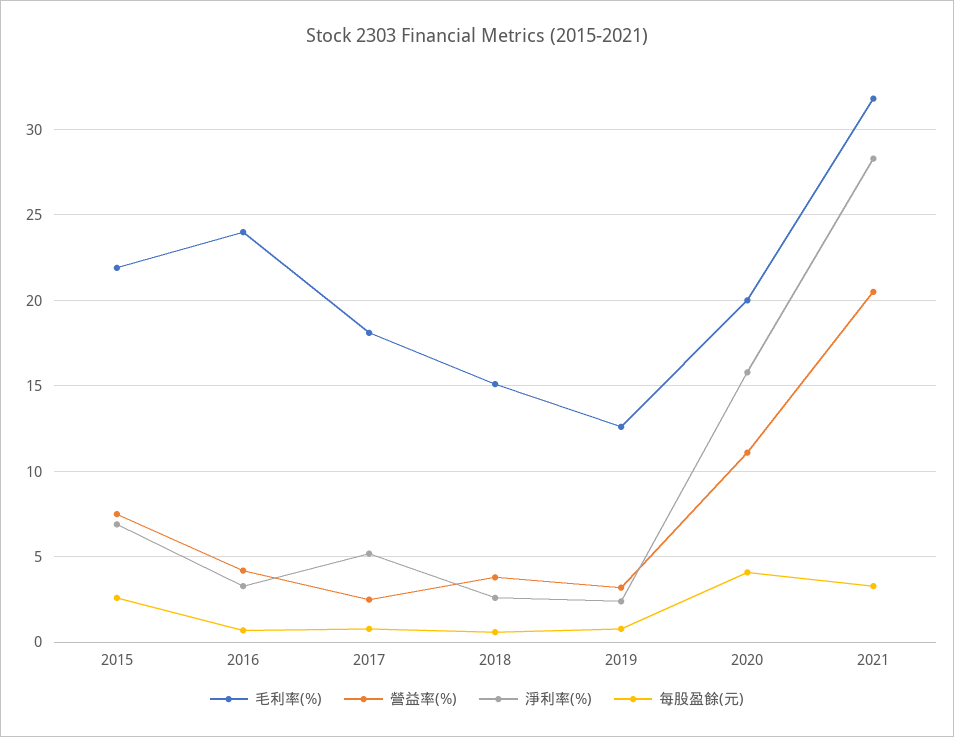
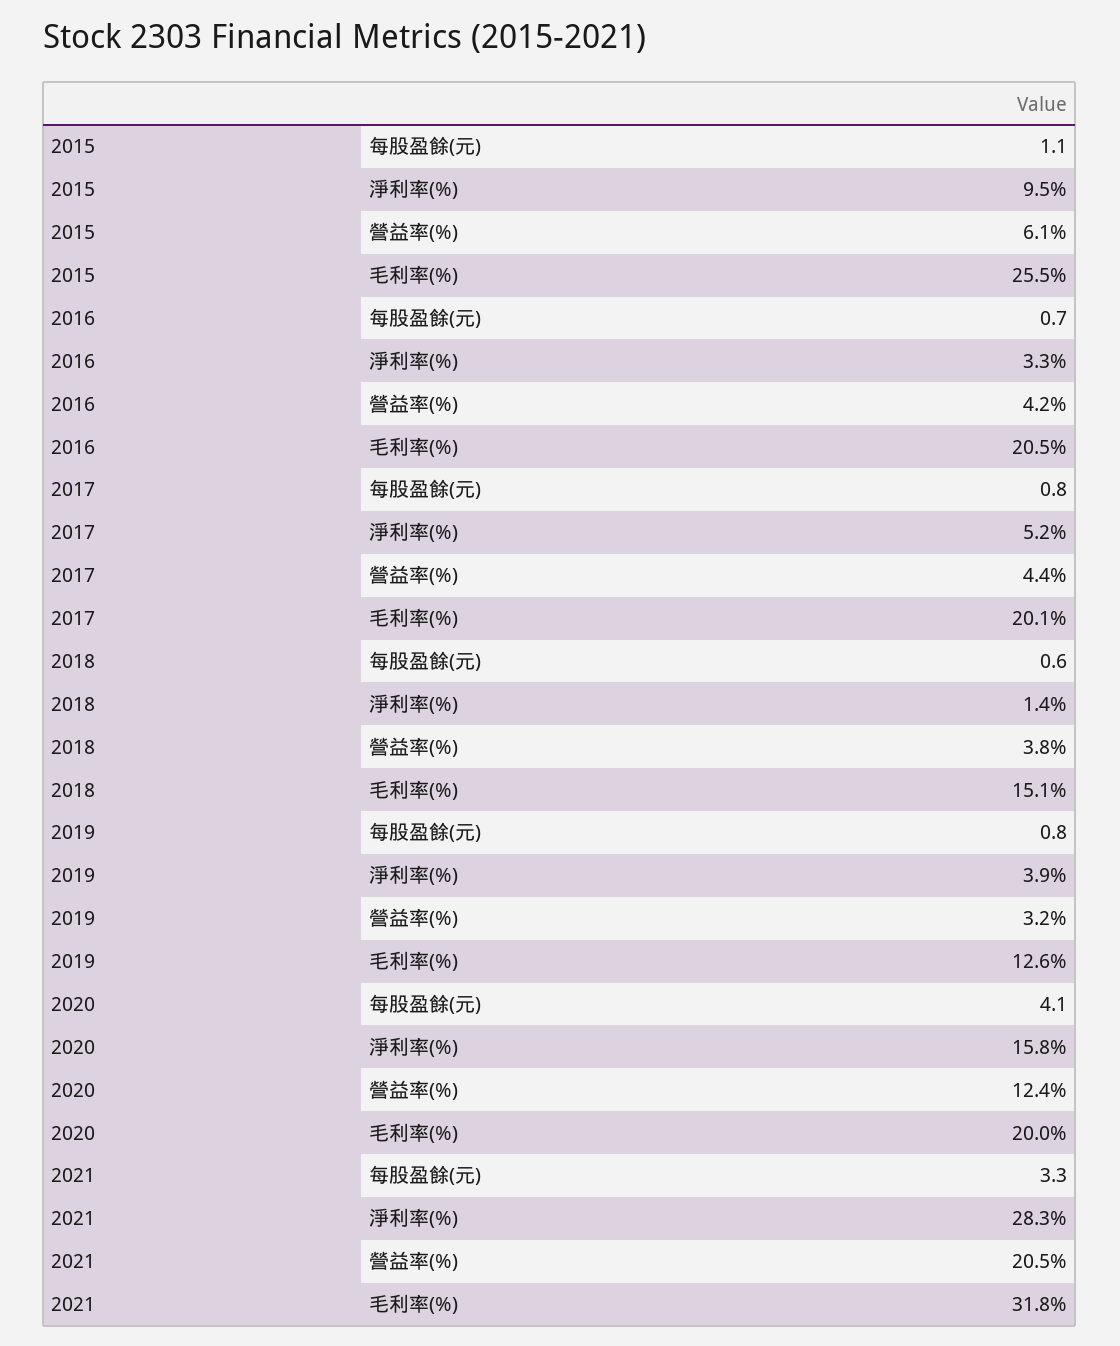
  {
    "毛利率(%)": {
-     "2015": 22,
+     "2015": 25.5,
-     "2016": 24,
+     "2016": 20.5,
-     "2017": 18,
+     "2017": 20.1,
      "2018": 15.1,
      "2019": 12.6,
      "2020": 20,
      "2021": 31.8
    },
    "營益率(%)": {
-     "2015": 7.5,
+     "2015": 6.1,
      "2016": 4.2,
-     "2017": 2.5,
+     "2017": 4.4,
      "2018": 3.8,
      "2019": 3.2,
-     "2020": 11,
+     "2020": 12.4,
      "2021": 20.5
    },
    "淨利率(%)": {
-     "2015": 7,
+     "2015": 9.5,
      "2016": 3.3,
      "2017": 5.2,
-     "2018": 2.5,
+     "2018": 1.4,
-     "2019": 2.5,
+     "2019": 3.9,
      "2020": 15.8,
      "2021": 28.3
    },
    "每股盈餘(元)": {
-     "2015": 2.5,
+     "2015": 1.1,
      "2016": 0.7,
      "2017": 0.8,
      "2018": 0.6,
      "2019": 0.8,
      "2020": 4.1,
      "2021": 3.3
    }
  }

